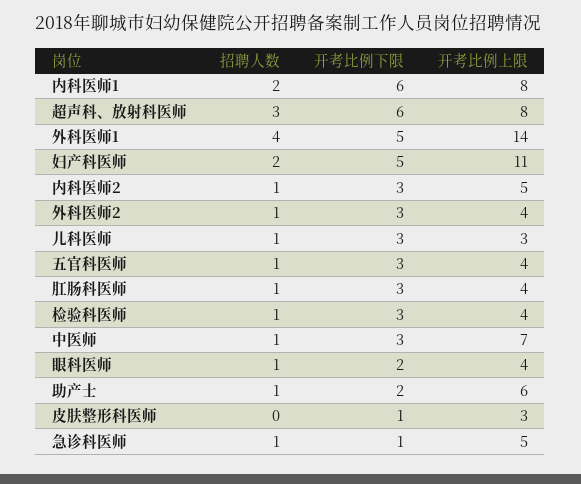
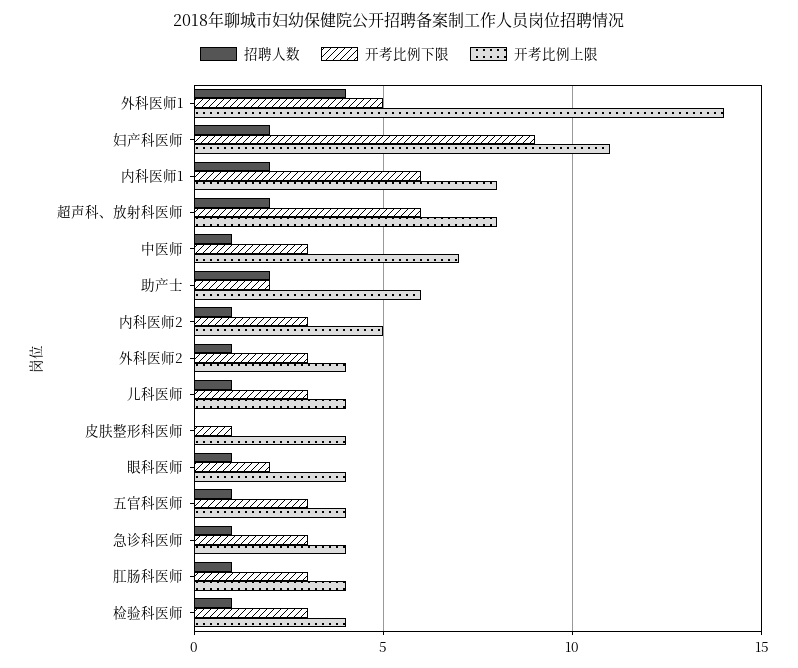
  {
    "招聘人数": {
      "内科医师1": 2,
-     "超声科、放射科医师": 3,
+     "超声科、放射科医师": 2,
      "外科医师1": 4,
      "妇产科医师": 2,
      "内科医师2": 1,
      "外科医师2": 1,
      "儿科医师": 1,
      "五官科医师": 1,
      "肛肠科医师": 1,
      "检验科医师": 1,
      "中医师": 1,
      "眼科医师": 1,
-     "助产士": 1,
+     "助产士": 2,
      "皮肤整形科医师": 0,
      "急诊科医师": 1
    },
    "开考比例下限": {
      "内科医师1": 6,
      "超声科、放射科医师": 6,
      "外科医师1": 5,
-     "妇产科医师": 5,
+     "妇产科医师": 9,
      "内科医师2": 3,
      "外科医师2": 3,
      "儿科医师": 3,
      "五官科医师": 3,
      "肛肠科医师": 3,
      "检验科医师": 3,
      "中医师": 3,
      "眼科医师": 2,
      "助产士": 2,
      "皮肤整形科医师": 1,
-     "急诊科医师": 1
+     "急诊科医师": 3
    },
    "开考比例上限": {
      "内科医师1": 8,
      "超声科、放射科医师": 8,
      "外科医师1": 14,
      "妇产科医师": 11,
      "内科医师2": 5,
      "外科医师2": 4,
-     "儿科医师": 3,
+     "儿科医师": 4,
      "五官科医师": 4,
      "肛肠科医师": 4,
      "检验科医师": 4,
      "中医师": 7,
      "眼科医师": 4,
      "助产士": 6,
-     "皮肤整形科医师": 3,
+     "皮肤整形科医师": 4,
-     "急诊科医师": 5
+     "急诊科医师": 4
    }
  }

